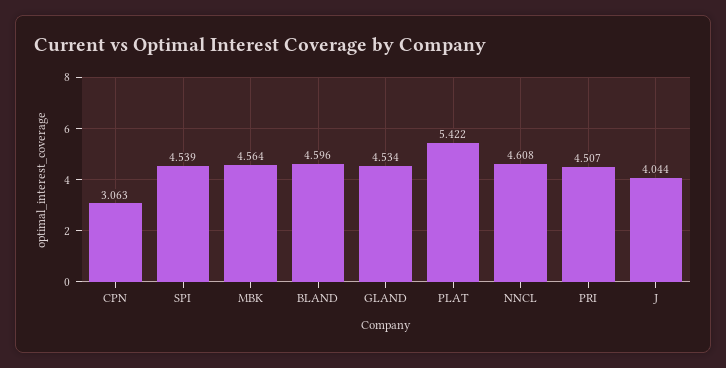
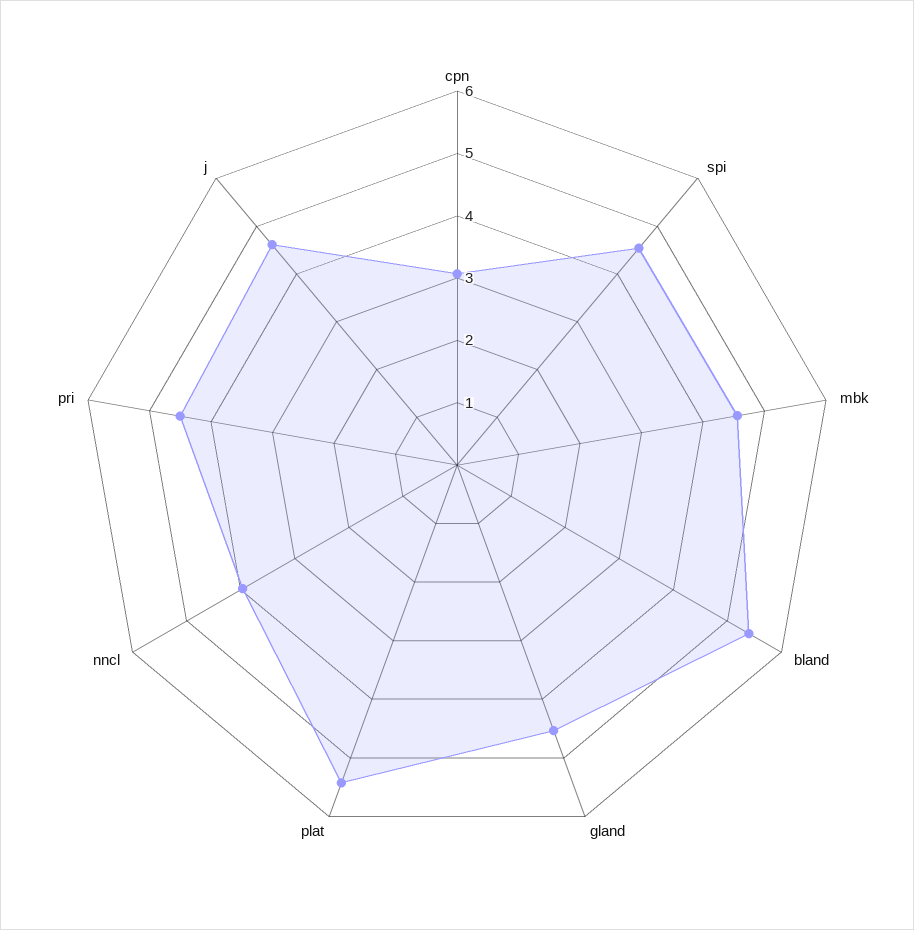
  {
    "CPN": 3.063,
    "SPI": 4.539,
    "MBK": 4.564,
-   "BLAND": 4.596,
+   "BLAND": 5.4,
    "GLAND": 4.534,
    "PLAT": 5.422,
-   "NNCL": 4.608,
+   "NNCL": 4,
    "PRI": 4.507,
-   "J": 4.044
+   "J": 4.6
  }

